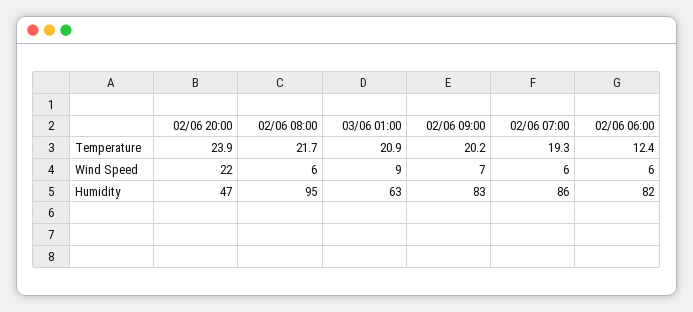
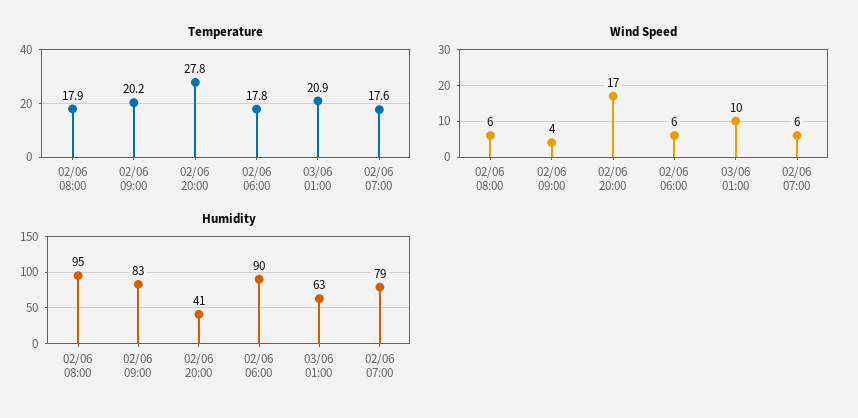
  {
    "Temperature": {
-     "02/06 20:00": 23.9,
+     "02/06 20:00": 27.8,
-     "02/06 08:00": 21.7,
+     "02/06 08:00": 17.9,
      "03/06 01:00": 20.9,
      "02/06 09:00": 20.2,
-     "02/06 07:00": 19.3,
+     "02/06 07:00": 17.6,
-     "02/06 06:00": 12.4
+     "02/06 06:00": 17.8
    },
    "Wind Speed": {
-     "02/06 20:00": 22,
+     "02/06 20:00": 17,
      "02/06 08:00": 6,
-     "03/06 01:00": 9,
+     "03/06 01:00": 10,
-     "02/06 09:00": 7,
+     "02/06 09:00": 4,
      "02/06 07:00": 6,
      "02/06 06:00": 6
    },
    "Humidity": {
-     "02/06 20:00": 47,
+     "02/06 20:00": 41,
      "02/06 08:00": 95,
      "03/06 01:00": 63,
      "02/06 09:00": 83,
-     "02/06 07:00": 86,
+     "02/06 07:00": 79,
-     "02/06 06:00": 82
+     "02/06 06:00": 90
    }
  }

